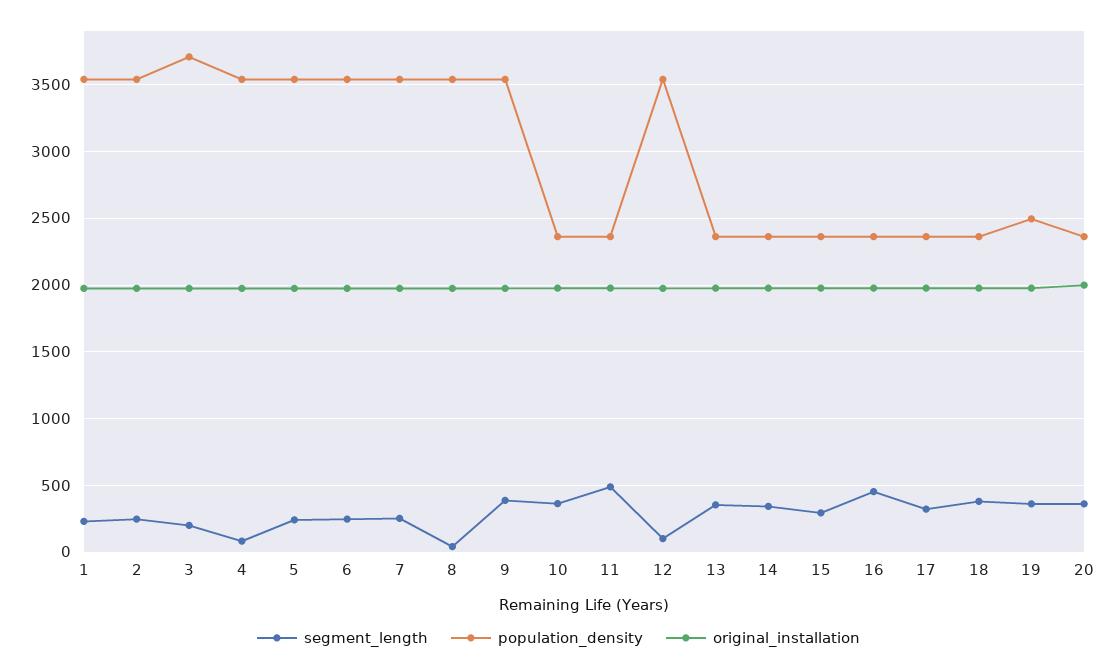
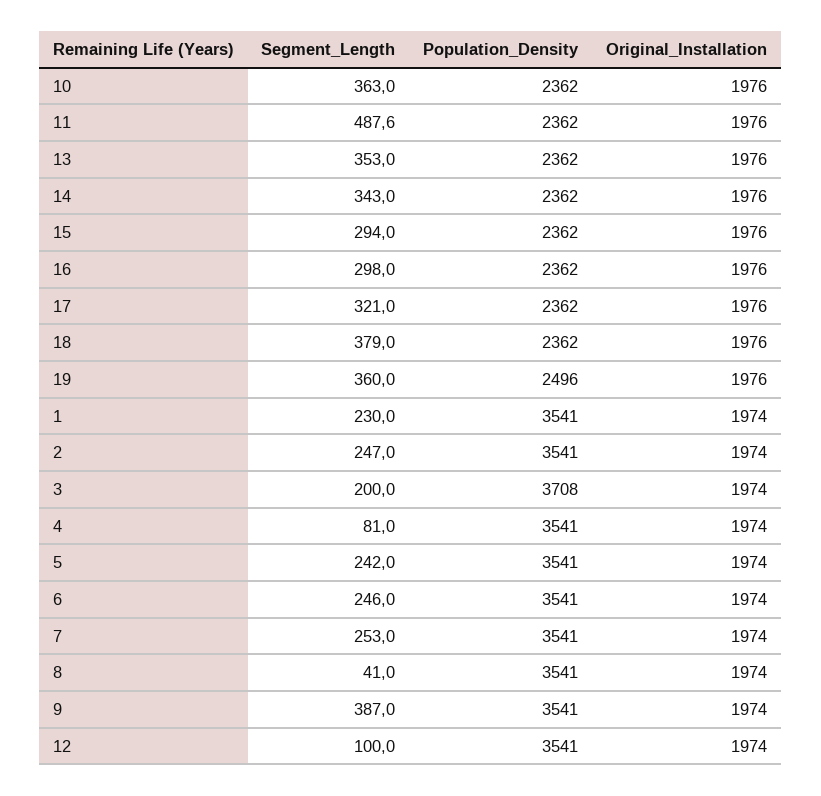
  {
    "segment_length": {
      "1": 230,
      "2": 247,
      "3": 200,
      "4": 81,
      "5": 242,
      "6": 246,
      "7": 253,
      "8": 41,
      "9": 387,
      "10": 363,
      "11": 487.6,
      "12": 100,
      "13": 353,
      "14": 343,
      "15": 294,
-     "16": 450,
+     "16": 298,
      "17": 321,
      "18": 379,
-     "19": 360,
+     "19": 360
-     "20": 350
    },
    "population_density": {
      "1": 3541,
      "2": 3541,
      "3": 3708,
      "4": 3541,
      "5": 3541,
      "6": 3541,
      "7": 3541,
      "8": 3541,
      "9": 3541,
      "10": 2362,
      "11": 2362,
      "12": 3541,
      "13": 2362,
      "14": 2362,
      "15": 2362,
      "16": 2362,
      "17": 2362,
      "18": 2362,
-     "19": 2496,
+     "19": 2496
-     "20": 2350
    },
    "original_installation": {
      "1": 1974,
      "2": 1974,
      "3": 1974,
      "4": 1974,
      "5": 1974,
      "6": 1974,
      "7": 1974,
      "8": 1974,
      "9": 1974,
      "10": 1976,
      "11": 1976,
      "12": 1974,
      "13": 1976,
      "14": 1976,
      "15": 1976,
      "16": 1976,
      "17": 1976,
      "18": 1976,
-     "19": 1976,
+     "19": 1976
-     "20": 2000
    }
  }

